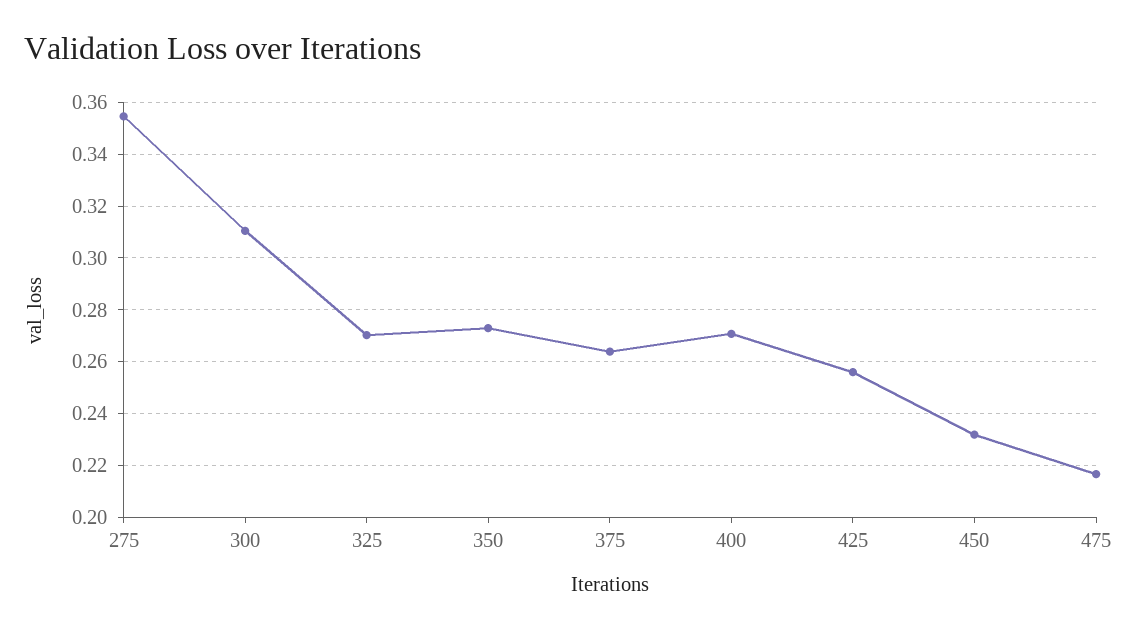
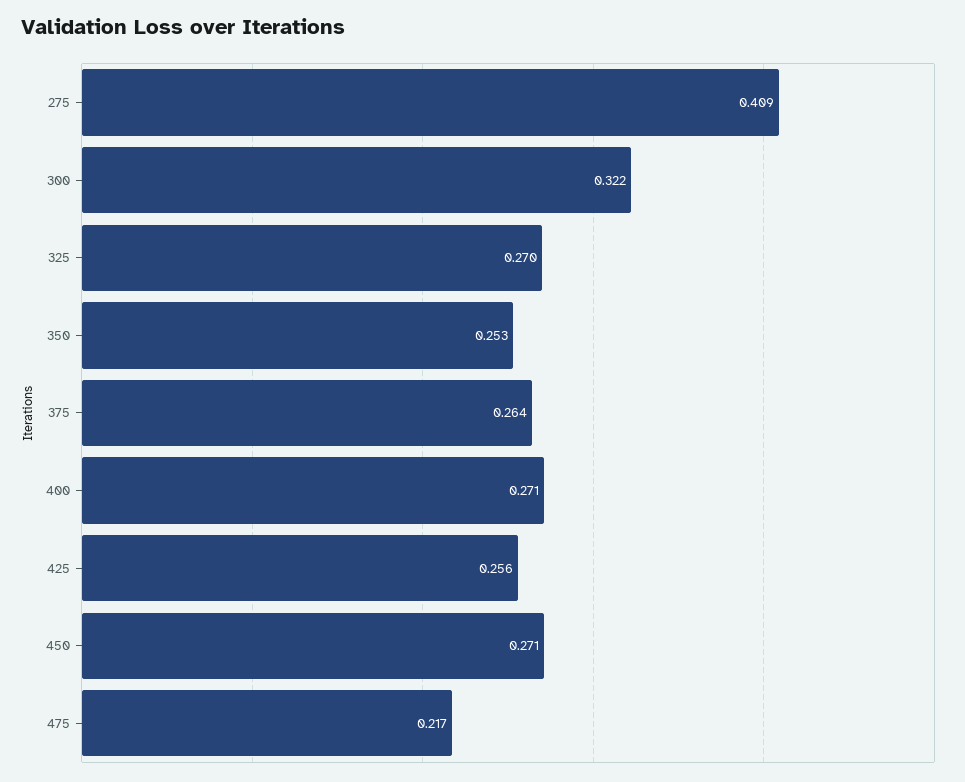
  {
-   "275": 0.355,
+   "275": 0.409,
-   "300": 0.31,
+   "300": 0.322,
    "325": 0.27,
-   "350": 0.2725,
+   "350": 0.253,
    "375": 0.264,
    "400": 0.271,
    "425": 0.256,
-   "450": 0.2325,
+   "450": 0.271,
    "475": 0.217
  }

